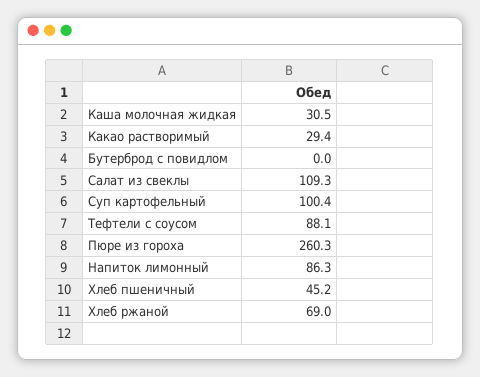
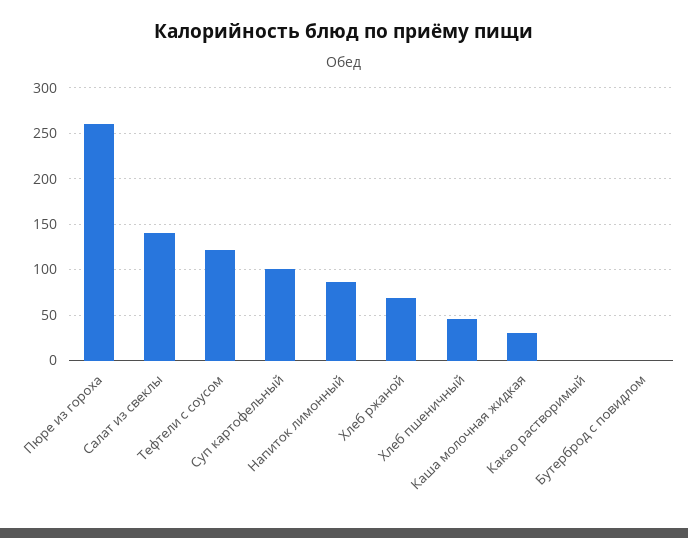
  {
    "Каша молочная жидкая": 30.5,
-   "Какао растворимый": 29.4,
+   "Какао растворимый": 0,
    "Бутерброд с повидлом": 0,
-   "Салат из свеклы": 109.3,
+   "Салат из свеклы": 140,
    "Суп картофельный": 100.4,
-   "Тефтели с соусом": 88.1,
+   "Тефтели с соусом": 120,
    "Пюре из гороха": 260.3,
    "Напиток лимонный": 86.3,
    "Хлеб пшеничный": 45.2,
    "Хлеб ржаной": 69
  }

